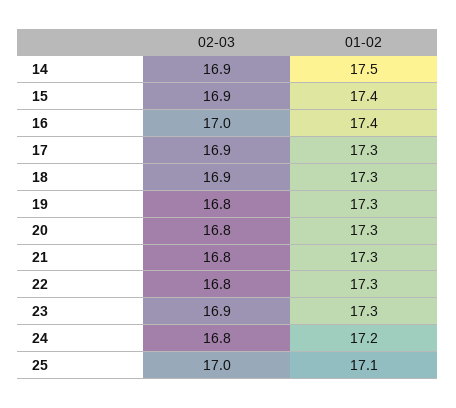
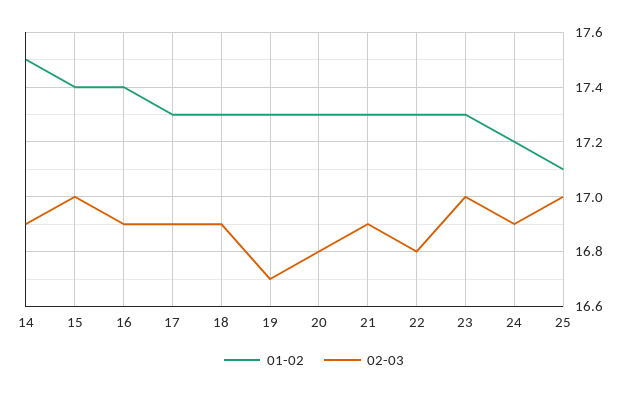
  {
    "02-03": {
      "14": 16.9,
-     "15": 16.9,
+     "15": 17,
-     "16": 17,
+     "16": 16.9,
      "17": 16.9,
      "18": 16.9,
-     "19": 16.8,
+     "19": 16.7,
      "20": 16.8,
-     "21": 16.8,
+     "21": 16.9,
      "22": 16.8,
-     "23": 16.9,
+     "23": 17,
-     "24": 16.8,
+     "24": 16.9,
      "25": 17
    },
    "01-02": {
      "14": 17.5,
      "15": 17.4,
      "16": 17.4,
      "17": 17.3,
      "18": 17.3,
      "19": 17.3,
      "20": 17.3,
      "21": 17.3,
      "22": 17.3,
      "23": 17.3,
      "24": 17.2,
      "25": 17.1
    }
  }

